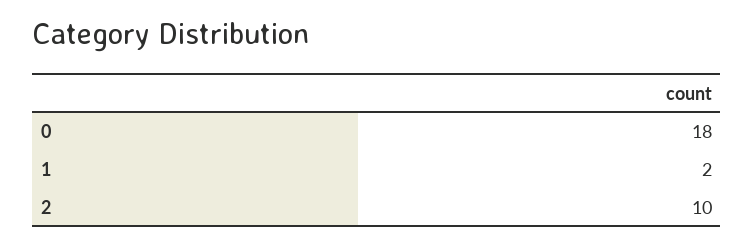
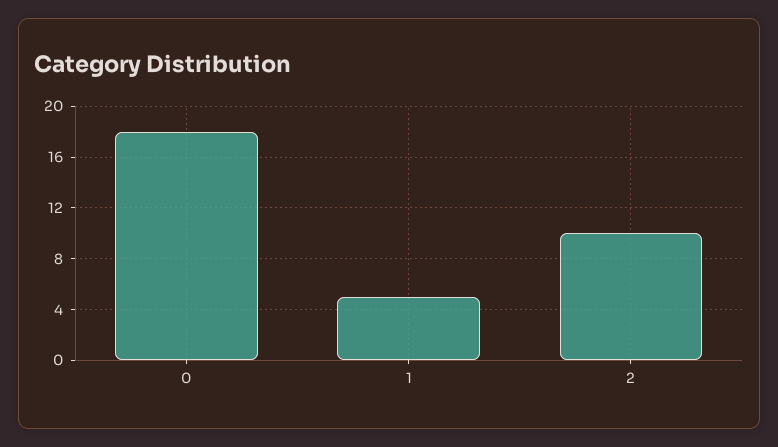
  {
    "0": 18,
-   "1": 2,
+   "1": 5,
    "2": 10
  }

